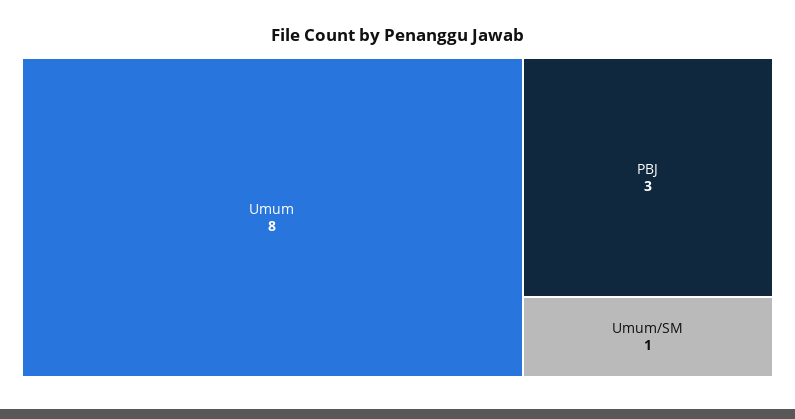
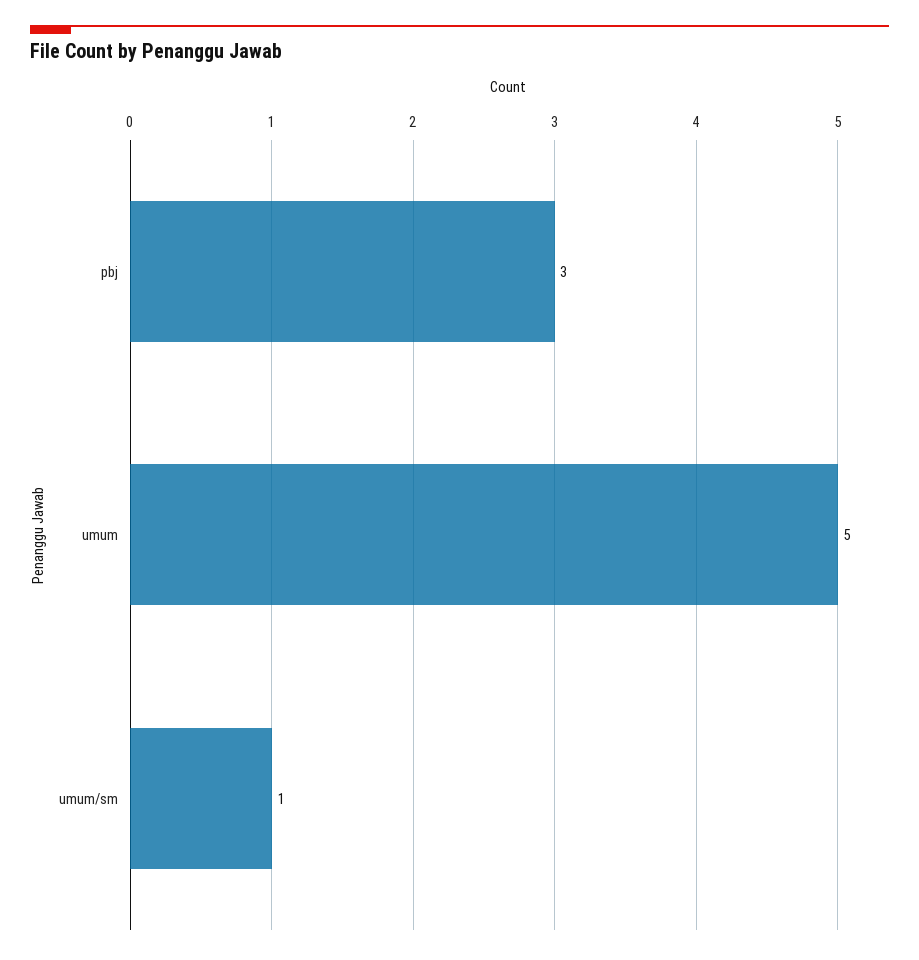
  {
-   "Umum": 8,
+   "Umum": 5,
    "PBJ": 3,
    "Umum/SM": 1
  }

